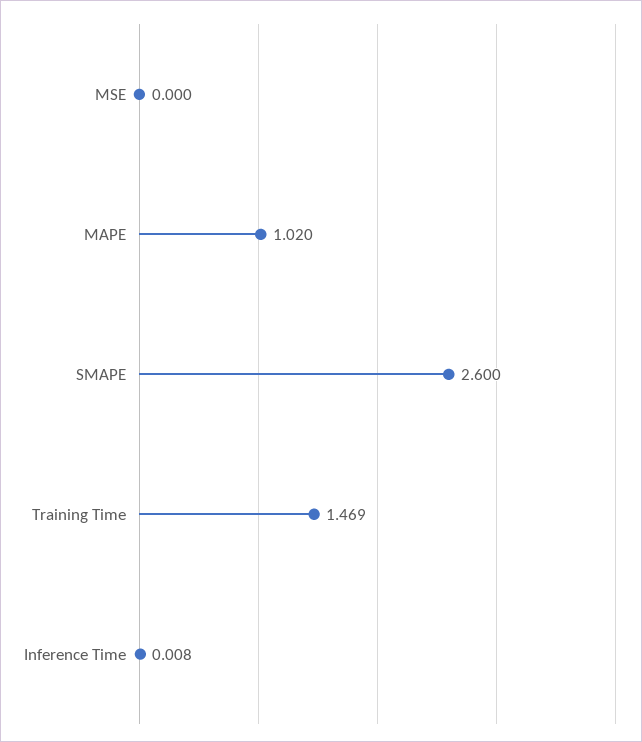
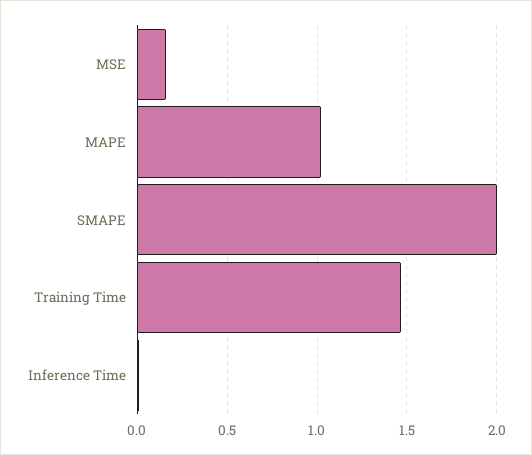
  {
-   "MSE": 0,
+   "MSE": 0.15,
    "MAPE": 1.02,
-   "SMAPE": 2.6,
+   "SMAPE": 2,
    "Training Time": 1.469,
    "Inference Time": 0.008
  }

